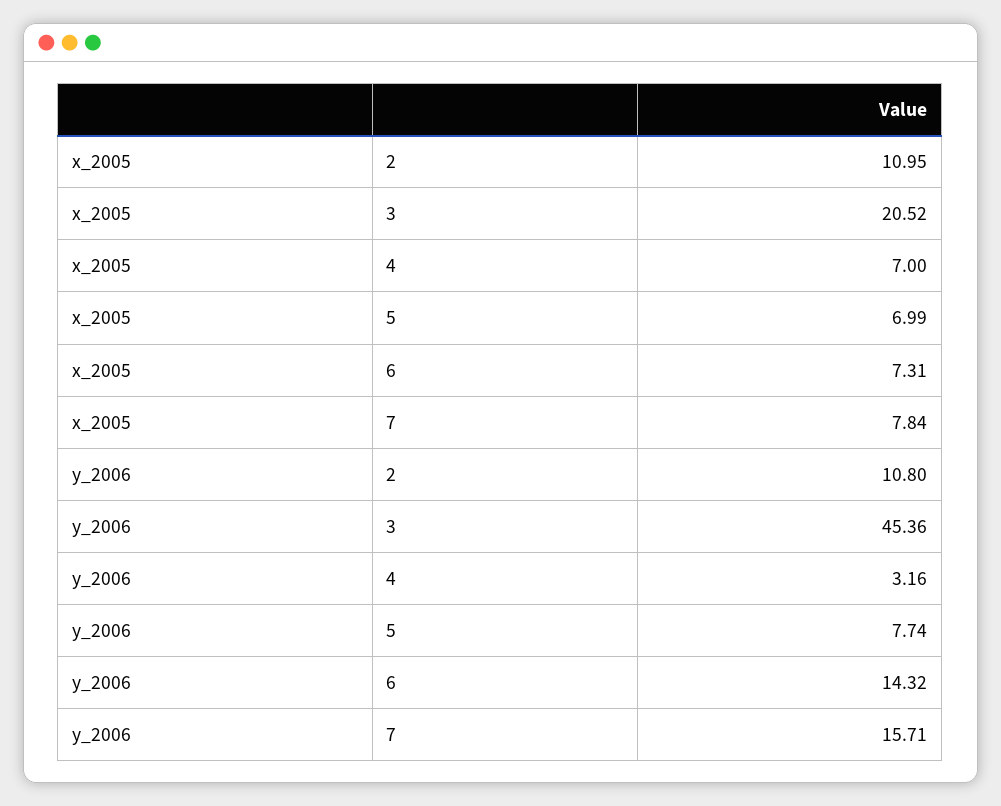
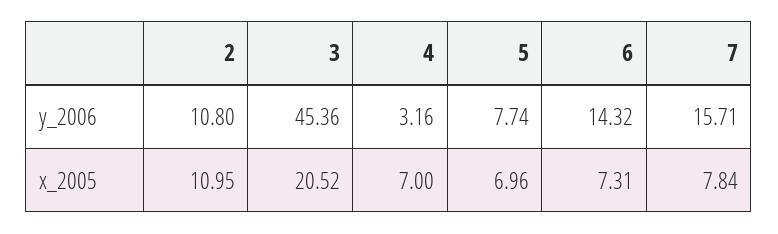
  {
    "x_2005": {
      "2": 10.95,
      "3": 20.52,
      "4": 7,
-     "5": 6.99,
+     "5": 6.96,
      "6": 7.31,
      "7": 7.84
    },
    "y_2006": {
      "2": 10.8,
      "3": 45.36,
      "4": 3.16,
      "5": 7.74,
      "6": 14.32,
      "7": 15.71
    }
  }

